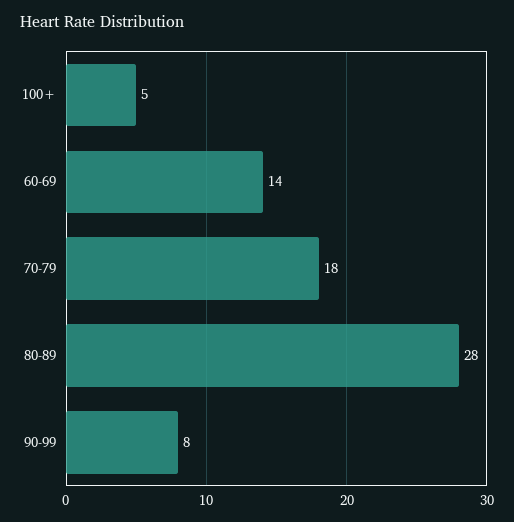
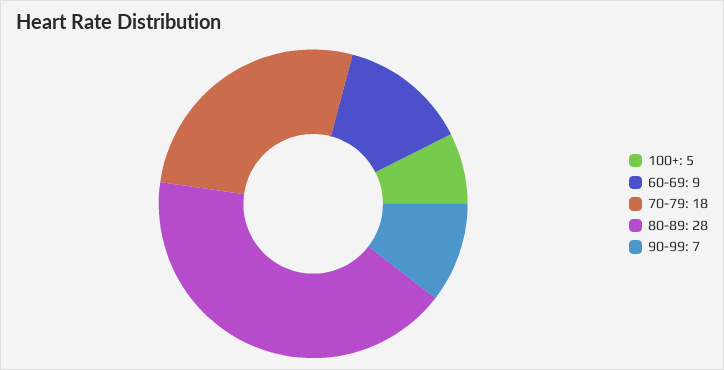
  {
    "100+": 5,
-   "60-69": 14,
+   "60-69": 9,
    "70-79": 18,
    "80-89": 28,
-   "90-99": 8
+   "90-99": 7
  }

